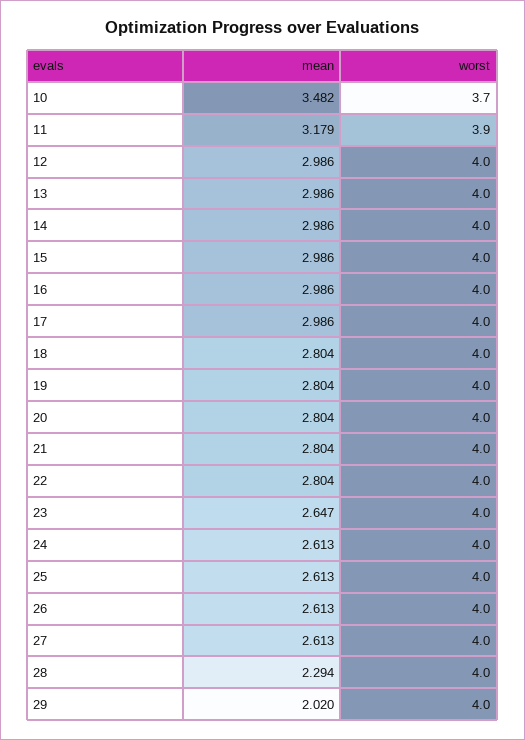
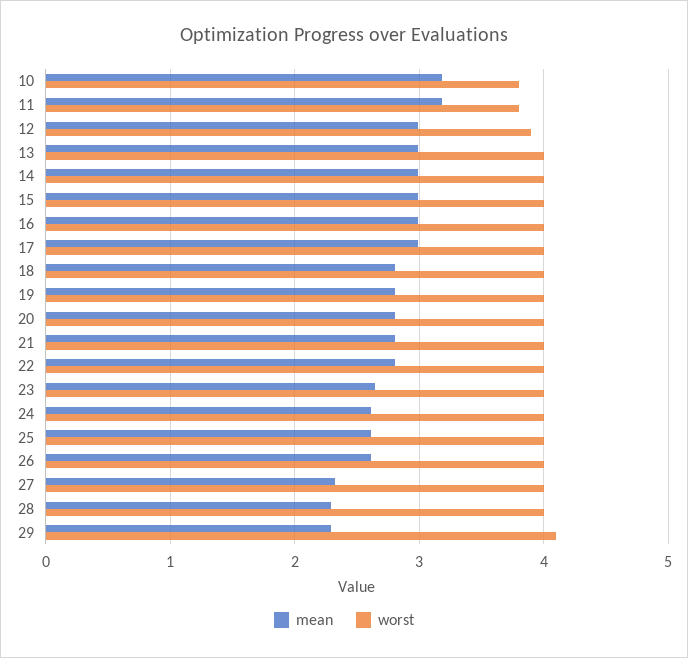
  {
    "mean": {
-     "10": 3.482,
+     "10": 3.2,
      "11": 3.179,
      "12": 2.986,
      "13": 2.986,
      "14": 2.986,
      "15": 2.986,
      "16": 2.986,
      "17": 2.986,
      "18": 2.804,
      "19": 2.804,
      "20": 2.804,
      "21": 2.804,
      "22": 2.804,
      "23": 2.647,
      "24": 2.613,
      "25": 2.613,
      "26": 2.613,
-     "27": 2.613,
+     "27": 2.3,
      "28": 2.294,
-     "29": 2.02
+     "29": 2.3
    },
    "worst": {
-     "10": 3.7,
+     "10": 3.8,
-     "11": 3.9,
+     "11": 3.8,
-     "12": 4,
+     "12": 3.9,
      "13": 4,
      "14": 4,
      "15": 4,
      "16": 4,
      "17": 4,
      "18": 4,
      "19": 4,
      "20": 4,
      "21": 4,
      "22": 4,
      "23": 4,
      "24": 4,
      "25": 4,
      "26": 4,
      "27": 4,
      "28": 4,
-     "29": 4
+     "29": 4.1
    }
  }

